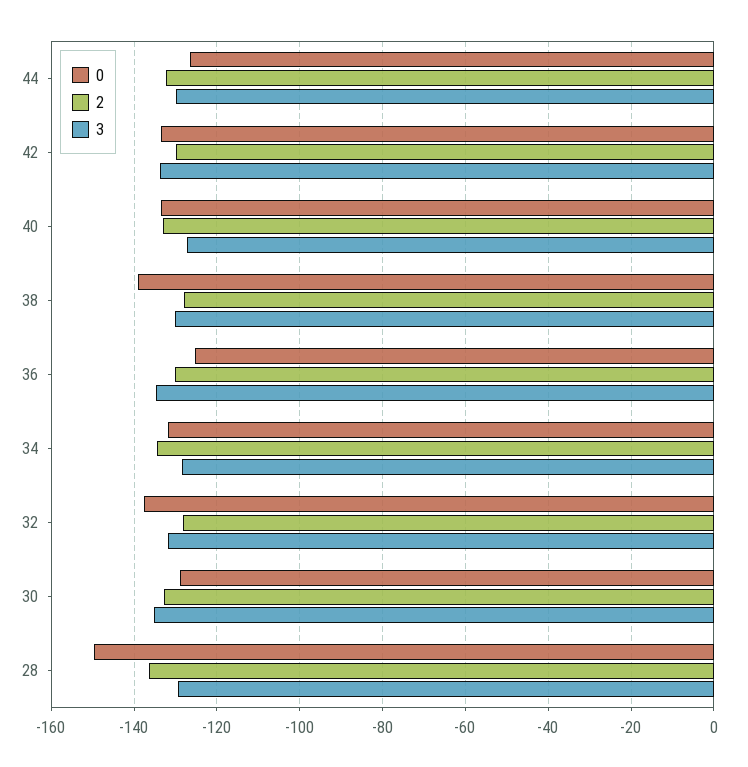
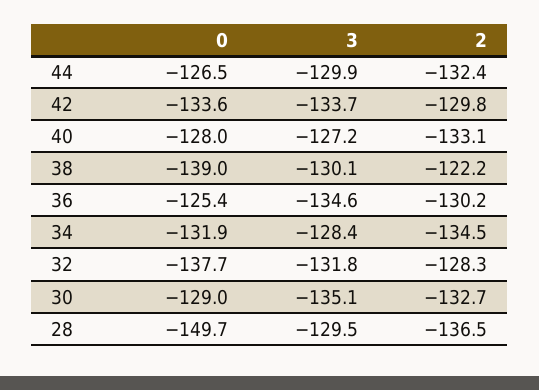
  {
    "0": {
      "44": -126.5,
      "42": -133.6,
-     "40": -134,
+     "40": -128,
      "38": -139,
      "36": -125.4,
      "34": -131.9,
      "32": -137.7,
      "30": -129,
      "28": -149.7
    },
    "2": {
      "44": -132.4,
      "42": -129.8,
      "40": -133.1,
-     "38": -128,
+     "38": -122.2,
      "36": -130.2,
      "34": -134.5,
      "32": -128.3,
      "30": -132.7,
      "28": -136.5
    },
    "3": {
      "44": -129.9,
      "42": -133.7,
      "40": -127.2,
      "38": -130.1,
      "36": -134.6,
      "34": -128.4,
      "32": -131.8,
      "30": -135.1,
      "28": -129.5
    }
  }

